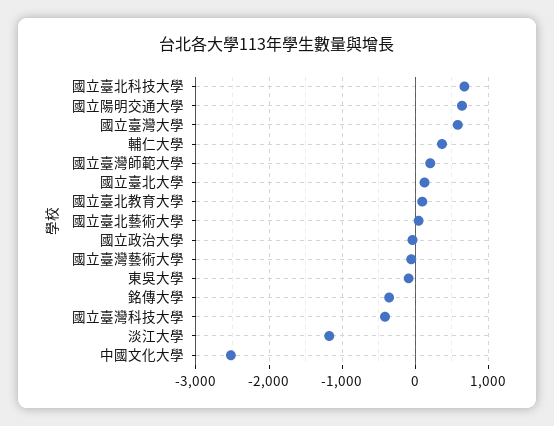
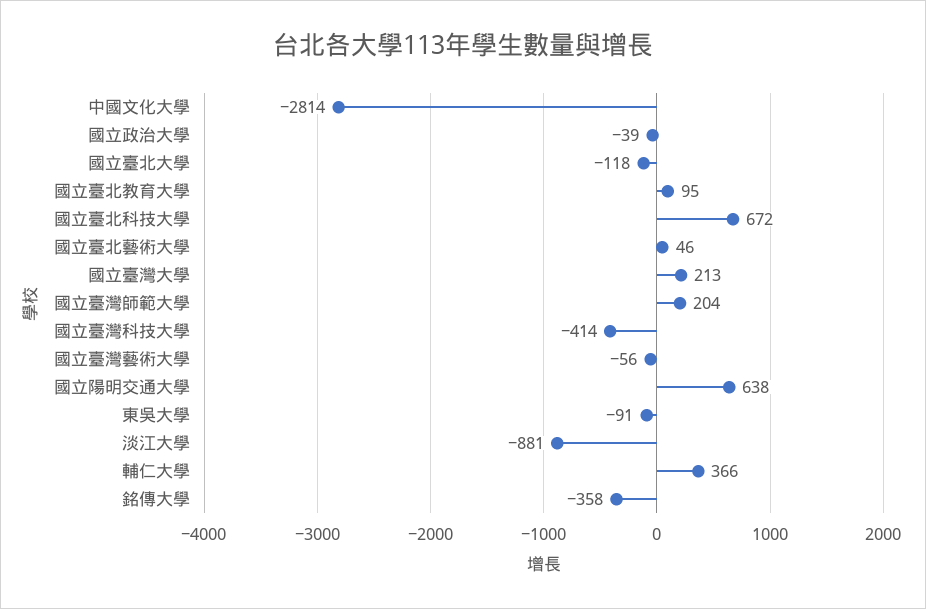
  {
    "國立臺北科技大學": 672,
    "國立陽明交通大學": 638,
-   "國立臺灣大學": 600,
+   "國立臺灣大學": 213,
    "輔仁大學": 366,
    "國立臺灣師範大學": 204,
-   "國立臺北大學": 100,
+   "國立臺北大學": -118,
    "國立臺北教育大學": 95,
    "國立臺北藝術大學": 46,
    "國立政治大學": -39,
    "國立臺灣藝術大學": -56,
    "東吳大學": -91,
    "銘傳大學": -358,
    "國立臺灣科技大學": -414,
-   "淡江大學": -1200,
+   "淡江大學": -881,
-   "中國文化大學": -2500
+   "中國文化大學": -2814
  }

